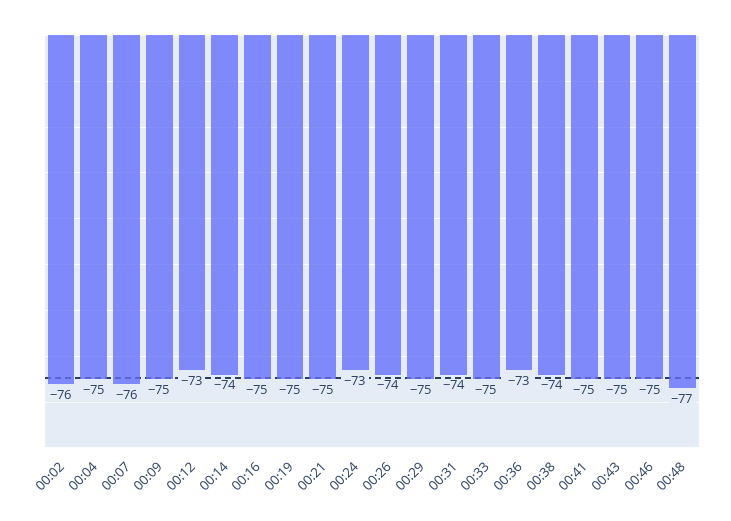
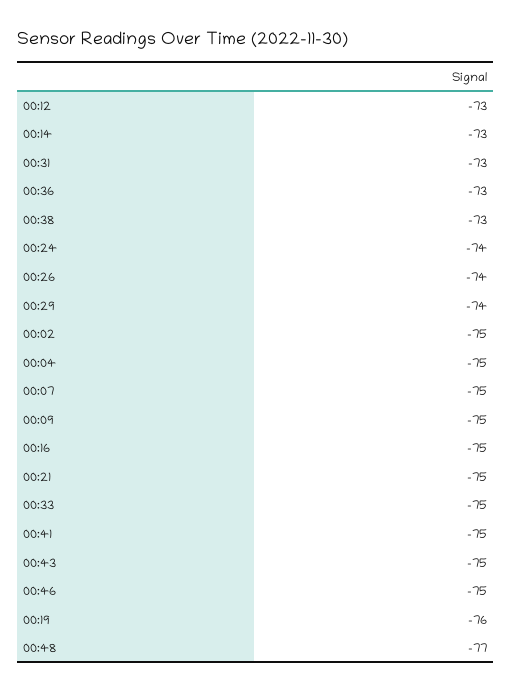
  {
-   "00:02": -76,
+   "00:02": -75,
    "00:04": -75,
-   "00:07": -76,
+   "00:07": -75,
    "00:09": -75,
    "00:12": -73,
-   "00:14": -74,
+   "00:14": -73,
    "00:16": -75,
-   "00:19": -75,
+   "00:19": -76,
    "00:21": -75,
-   "00:24": -73,
+   "00:24": -74,
    "00:26": -74,
-   "00:29": -75,
+   "00:29": -74,
-   "00:31": -74,
+   "00:31": -73,
    "00:33": -75,
    "00:36": -73,
-   "00:38": -74,
+   "00:38": -73,
    "00:41": -75,
    "00:43": -75,
    "00:46": -75,
    "00:48": -77
  }

